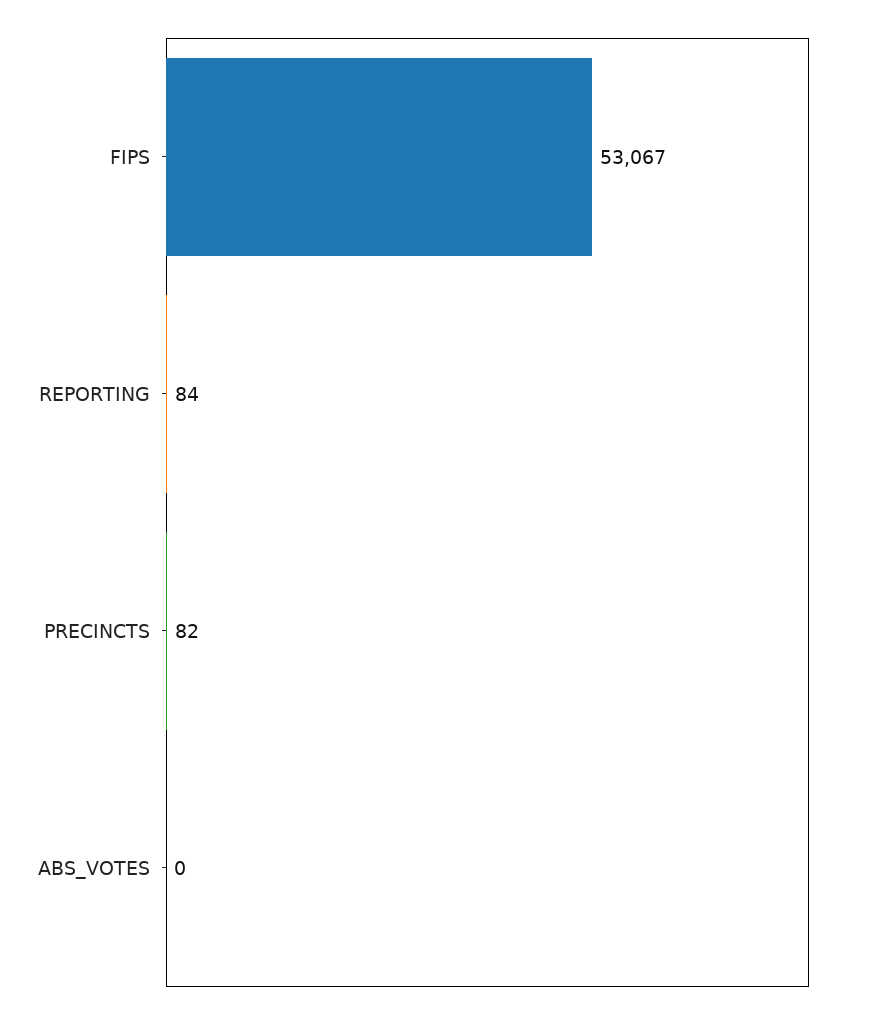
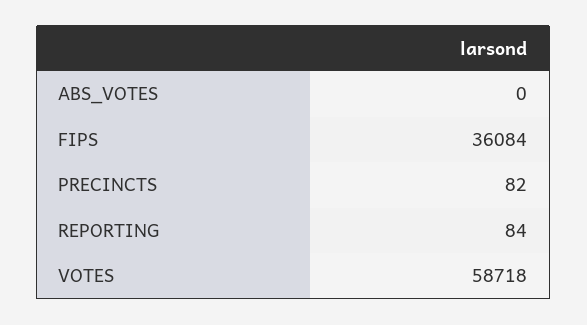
  {
-   "FIPS": 53067,
+   "FIPS": 36084,
    "REPORTING": 84,
    "PRECINCTS": 82,
-   "ABS_VOTES": 0
+   "ABS_VOTES": 0,
+   "VOTES": 58718
  }

